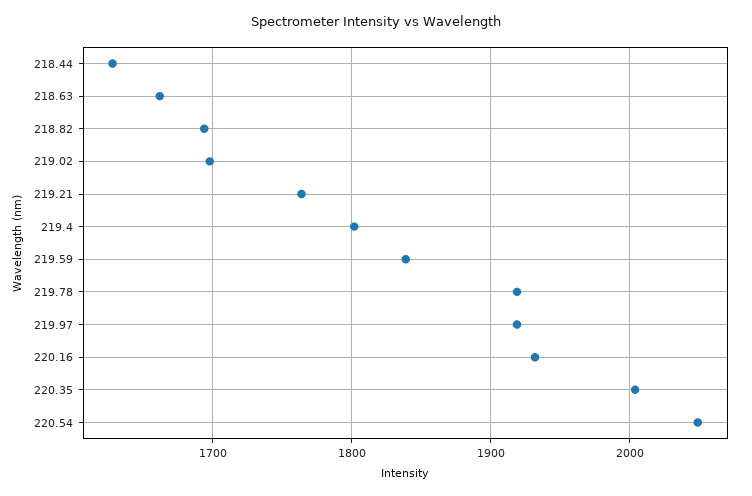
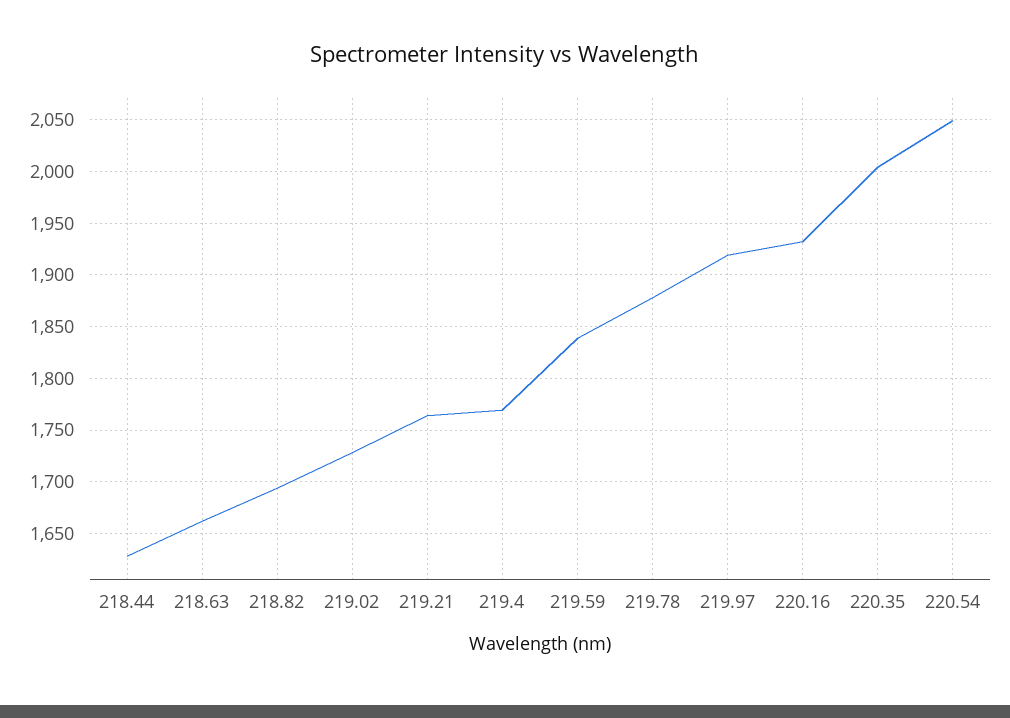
  {
    "218.44": 1630,
    "218.63": 1660,
    "218.82": 1690,
-   "219.02": 1700,
+   "219.02": 1730,
    "219.21": 1760,
-   "219.4": 1800,
+   "219.4": 1770,
    "219.59": 1840,
-   "219.78": 1920,
+   "219.78": 1880,
    "219.97": 1920,
    "220.16": 1930,
    "220.35": 2000,
    "220.54": 2050
  }

